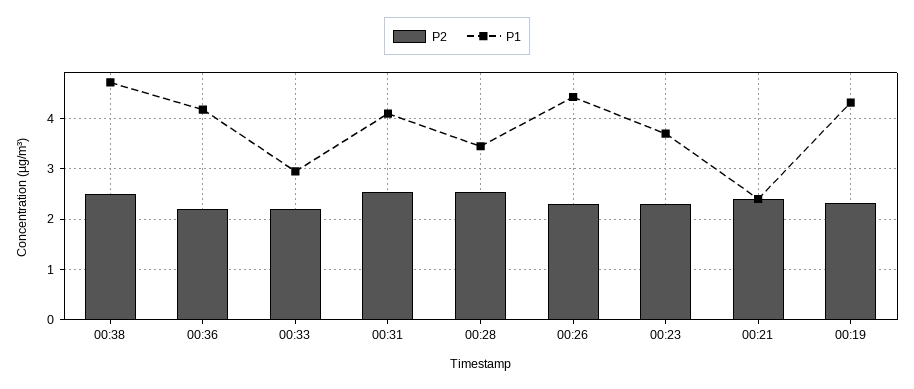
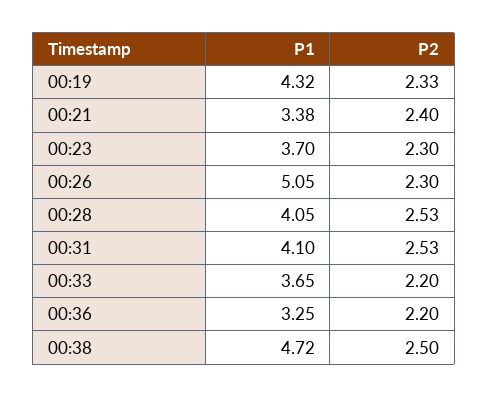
  {
    "P2": {
      "00:38": 2.5,
      "00:36": 2.2,
      "00:33": 2.2,
      "00:31": 2.53,
      "00:28": 2.53,
      "00:26": 2.3,
      "00:23": 2.3,
      "00:21": 2.4,
      "00:19": 2.33
    },
    "P1": {
      "00:38": 4.72,
-     "00:36": 4.2,
+     "00:36": 3.25,
-     "00:33": 3,
+     "00:33": 3.65,
      "00:31": 4.1,
-     "00:28": 3.4,
+     "00:28": 4.05,
-     "00:26": 4.4,
+     "00:26": 5.05,
      "00:23": 3.7,
-     "00:21": 2.4,
+     "00:21": 3.38,
      "00:19": 4.32
    }
  }

